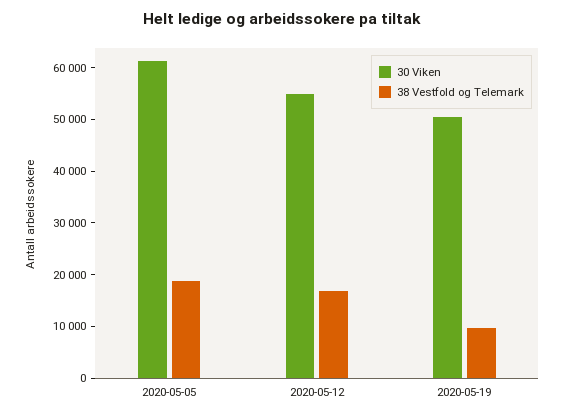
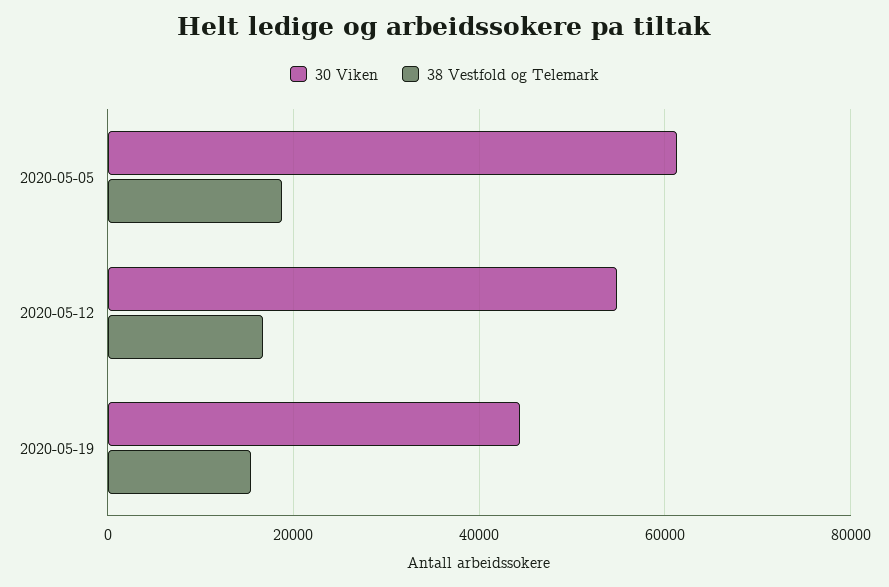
  {
    "30 Viken": {
      "2020-05-05": 62000,
      "2020-05-12": 54000,
-     "2020-05-19": 50000
+     "2020-05-19": 44000
    },
    "38 Vestfold og Telemark": {
      "2020-05-05": 18000,
      "2020-05-12": 16000,
-     "2020-05-19": 10000
+     "2020-05-19": 16000
    }
  }

